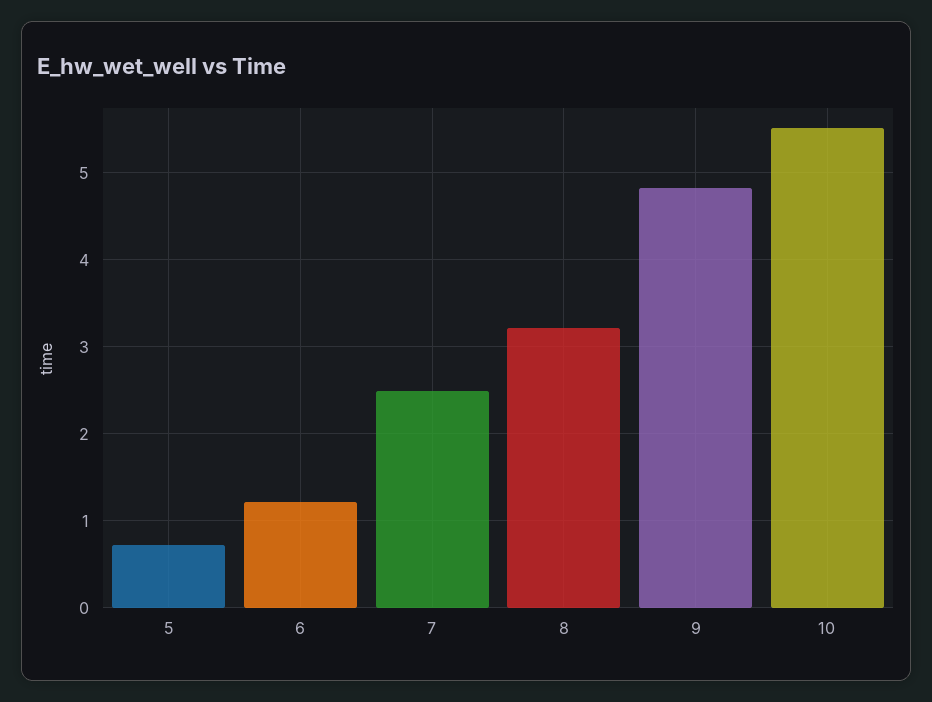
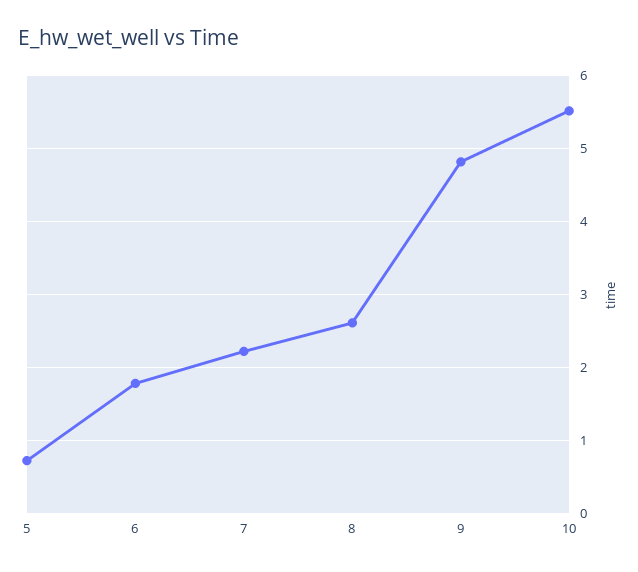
  {
    "5": 0.7,
-   "6": 1.2,
+   "6": 1.8,
-   "7": 2.5,
+   "7": 2.2,
-   "8": 3.2,
+   "8": 2.6,
    "9": 4.8,
    "10": 5.5
  }

